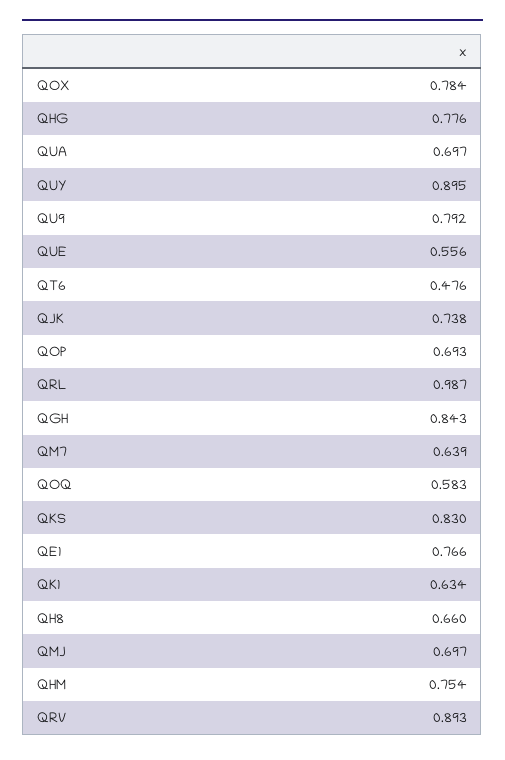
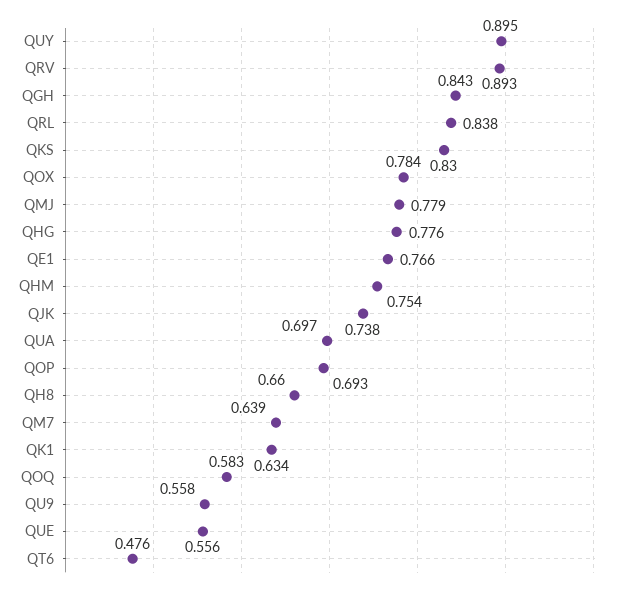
  {
    "QOX": 0.784,
    "QHG": 0.776,
    "QUA": 0.697,
    "QUY": 0.895,
-   "QU9": 0.792,
+   "QU9": 0.558,
    "QUE": 0.556,
    "QT6": 0.476,
    "QJK": 0.738,
    "QOP": 0.693,
-   "QRL": 0.987,
+   "QRL": 0.838,
    "QGH": 0.843,
    "QM7": 0.639,
    "QOQ": 0.583,
    "QKS": 0.83,
    "QE1": 0.766,
    "QK1": 0.634,
    "QH8": 0.66,
-   "QMJ": 0.697,
+   "QMJ": 0.779,
    "QHM": 0.754,
    "QRV": 0.893
  }

